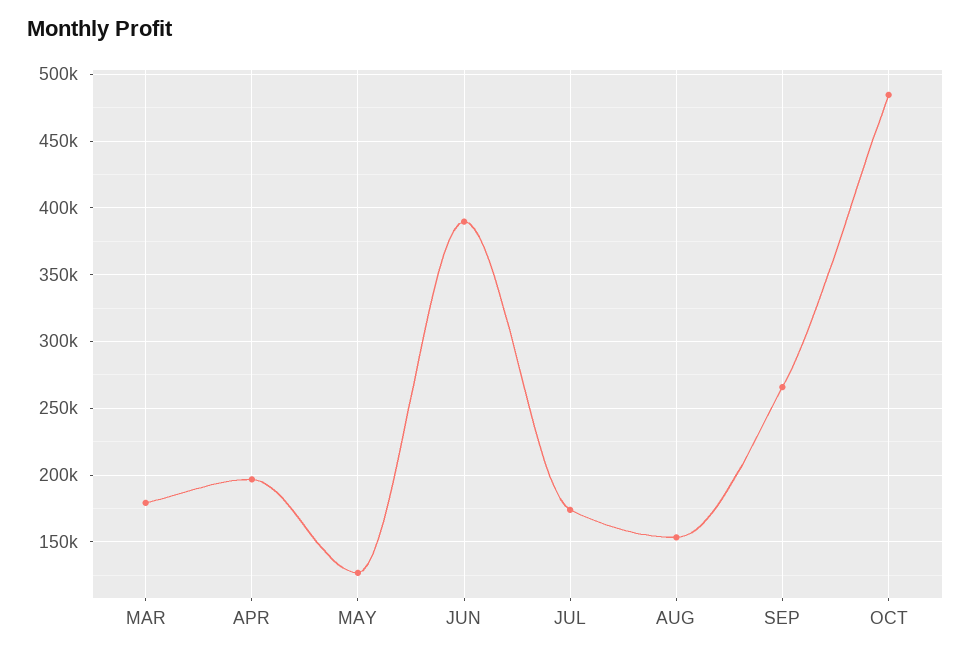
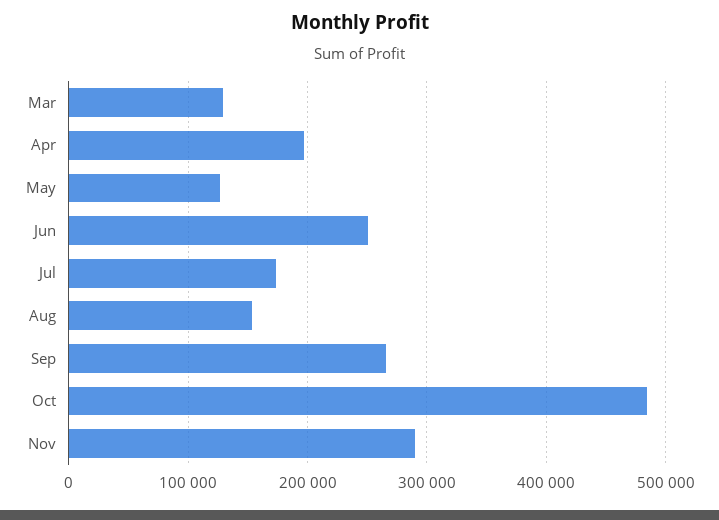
  {
-   "MAR": 180000,
+   "MAR": 130000,
    "APR": 195000,
    "MAY": 125000,
-   "JUN": 390000,
+   "JUN": 250000,
    "JUL": 175000,
    "AUG": 155000,
    "SEP": 265000,
-   "OCT": 485000
+   "OCT": 485000,
+   "Nov": 290000
  }

